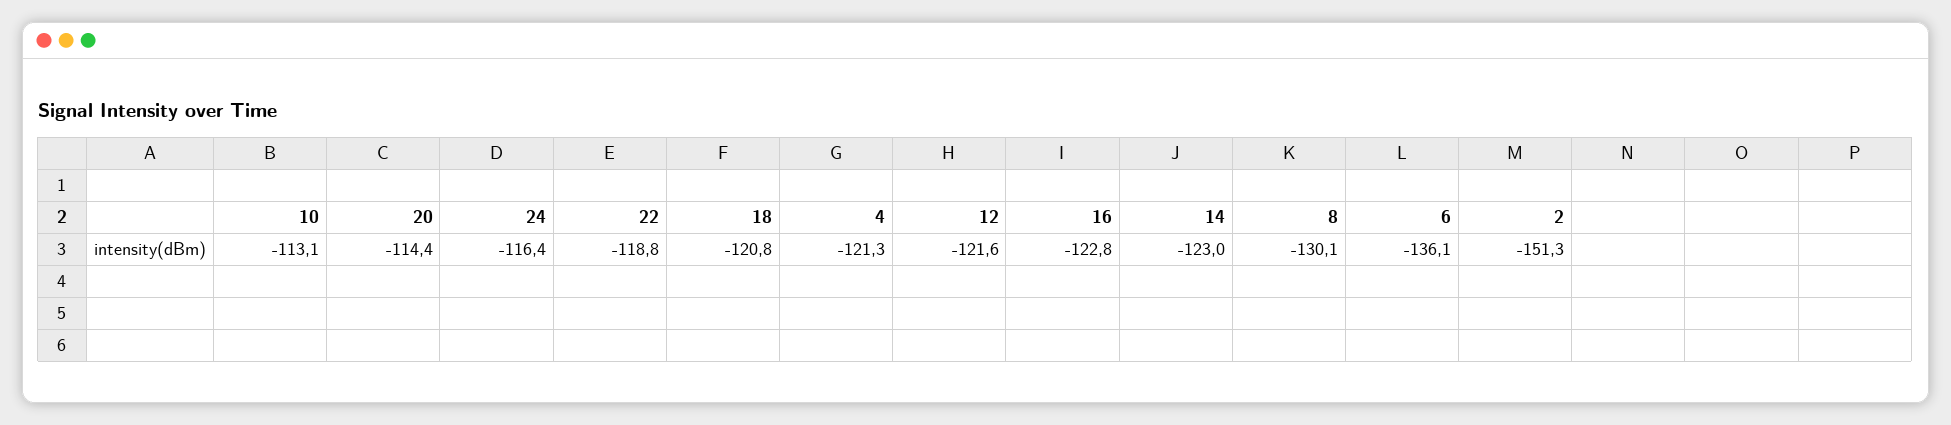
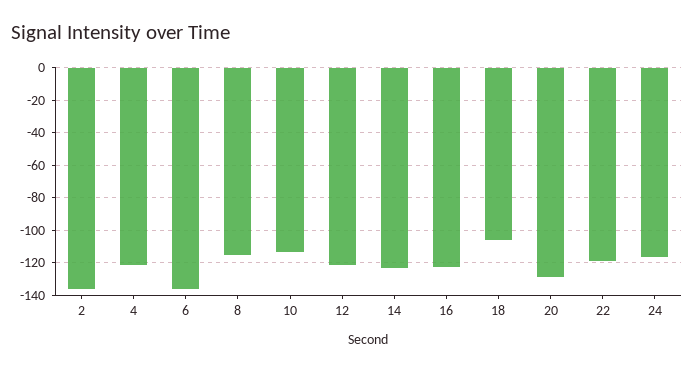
  {
    "10": -113.1,
-   "20": -114.4,
+   "20": -130,
    "24": -116.4,
    "22": -118.8,
-   "18": -120.8,
+   "18": -105,
    "4": -121.3,
    "12": -121.6,
    "16": -122.8,
    "14": -123,
-   "8": -130.1,
+   "8": -115,
    "6": -136.1,
-   "2": -151.3
+   "2": -135
  }

